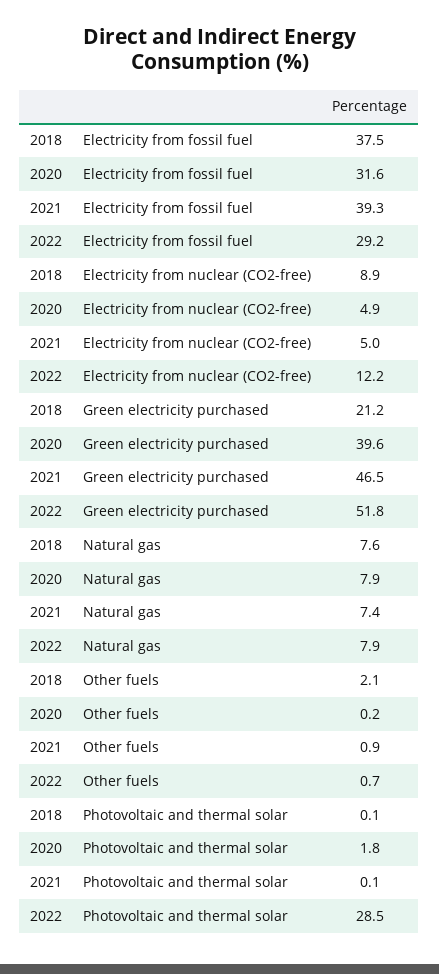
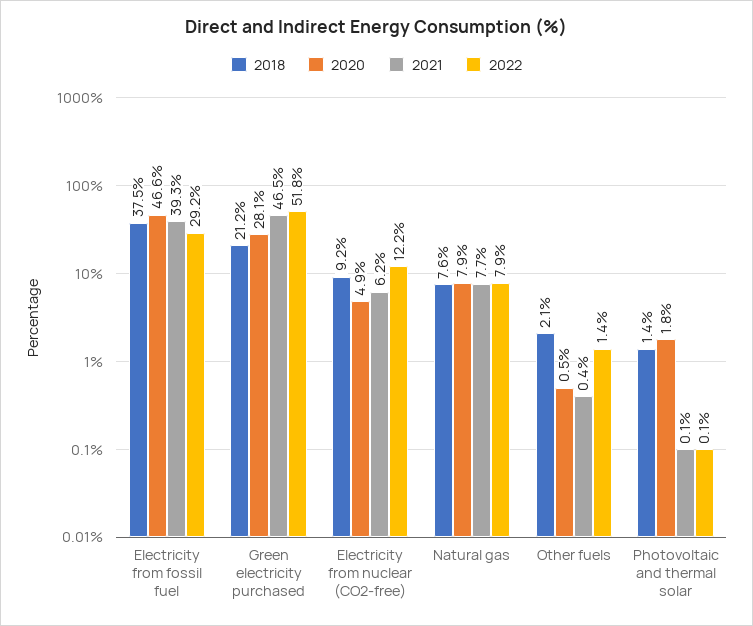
  {
    "2018": {
      "Electricity from fossil fuel": 37.5,
-     "Electricity from nuclear (CO2-free)": 8.9,
+     "Electricity from nuclear (CO2-free)": 9.2,
      "Green electricity purchased": 21.2,
      "Natural gas": 7.6,
      "Other fuels": 2.1,
-     "Photovoltaic and thermal solar": 0.1
+     "Photovoltaic and thermal solar": 1.4
    },
    "2020": {
-     "Electricity from fossil fuel": 31.6,
+     "Electricity from fossil fuel": 46.6,
      "Electricity from nuclear (CO2-free)": 4.9,
-     "Green electricity purchased": 39.6,
+     "Green electricity purchased": 28.1,
      "Natural gas": 7.9,
-     "Other fuels": 0.2,
+     "Other fuels": 0.5,
      "Photovoltaic and thermal solar": 1.8
    },
    "2021": {
      "Electricity from fossil fuel": 39.3,
-     "Electricity from nuclear (CO2-free)": 5,
+     "Electricity from nuclear (CO2-free)": 6.2,
      "Green electricity purchased": 46.5,
-     "Natural gas": 7.4,
+     "Natural gas": 7.7,
-     "Other fuels": 0.9,
+     "Other fuels": 0.4,
      "Photovoltaic and thermal solar": 0.1
    },
    "2022": {
      "Electricity from fossil fuel": 29.2,
      "Electricity from nuclear (CO2-free)": 12.2,
      "Green electricity purchased": 51.8,
      "Natural gas": 7.9,
-     "Other fuels": 0.7,
+     "Other fuels": 1.4,
-     "Photovoltaic and thermal solar": 28.5
+     "Photovoltaic and thermal solar": 0.1
    }
  }

